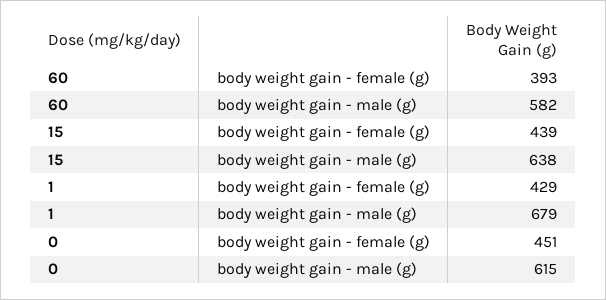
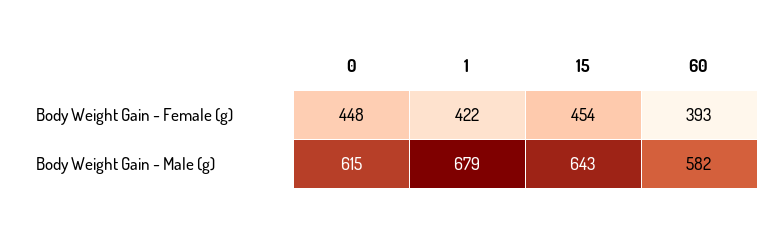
  {
    "60": {
      "body weight gain - female (g)": 393,
      "body weight gain - male (g)": 582
    },
    "15": {
-     "body weight gain - female (g)": 439,
+     "body weight gain - female (g)": 454,
-     "body weight gain - male (g)": 638
+     "body weight gain - male (g)": 643
    },
    "1": {
-     "body weight gain - female (g)": 429,
+     "body weight gain - female (g)": 422,
      "body weight gain - male (g)": 679
    },
    "0": {
-     "body weight gain - female (g)": 451,
+     "body weight gain - female (g)": 448,
      "body weight gain - male (g)": 615
    }
  }

